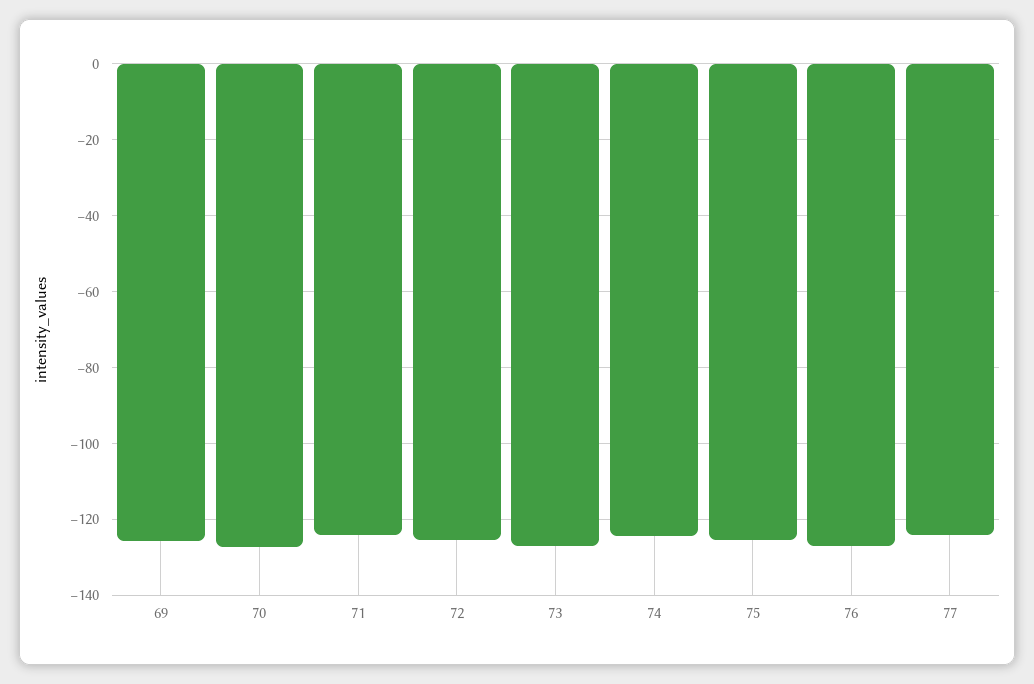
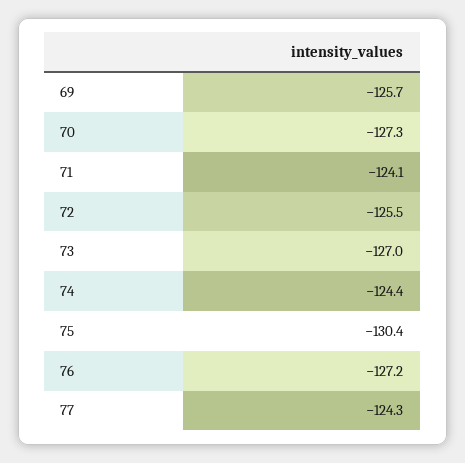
  {
    "69": -125.7,
    "70": -127.3,
    "71": -124.1,
    "72": -125.5,
    "73": -127,
    "74": -124.4,
-   "75": -126,
+   "75": -130.4,
    "76": -127.2,
    "77": -124.3
  }

